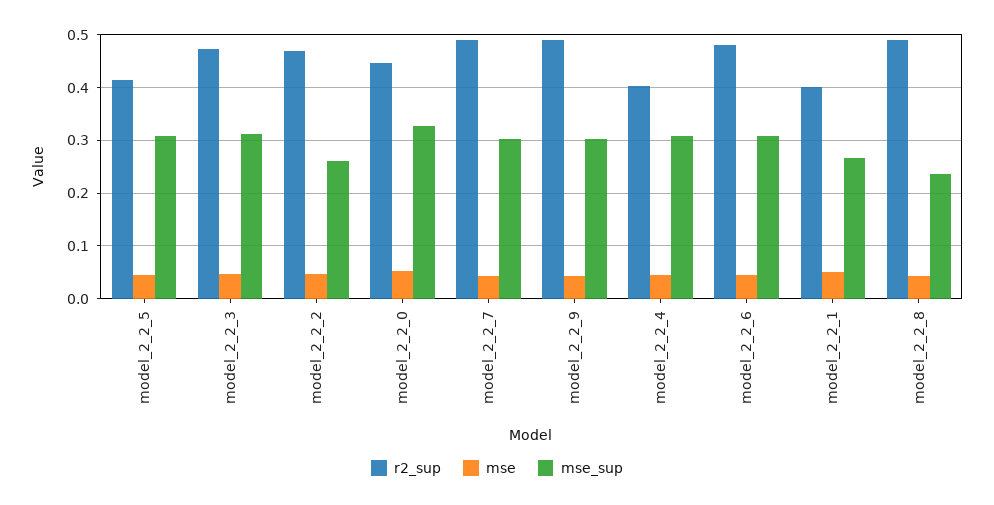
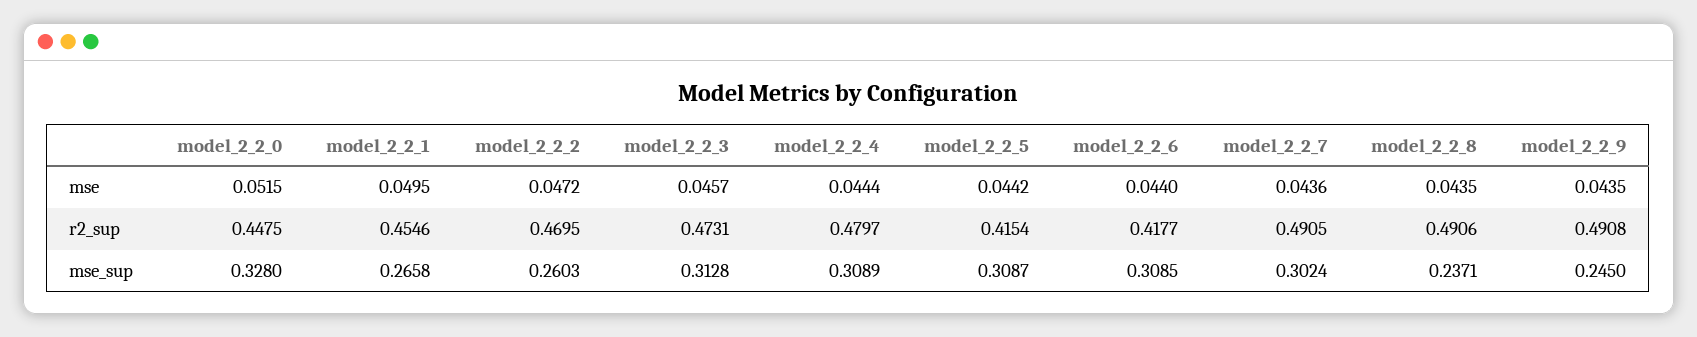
  {
    "r2_sup": {
      "model_2_2_5": 0.4154,
      "model_2_2_3": 0.4731,
      "model_2_2_2": 0.4695,
      "model_2_2_0": 0.4475,
      "model_2_2_7": 0.4905,
      "model_2_2_9": 0.4908,
-     "model_2_2_4": 0.4,
+     "model_2_2_4": 0.4797,
-     "model_2_2_6": 0.48,
+     "model_2_2_6": 0.4177,
-     "model_2_2_1": 0.4,
+     "model_2_2_1": 0.4546,
      "model_2_2_8": 0.4906
    },
    "mse": {
      "model_2_2_5": 0.0442,
      "model_2_2_3": 0.0457,
      "model_2_2_2": 0.0472,
      "model_2_2_0": 0.0515,
      "model_2_2_7": 0.0436,
      "model_2_2_9": 0.0435,
      "model_2_2_4": 0.0444,
      "model_2_2_6": 0.044,
      "model_2_2_1": 0.0495,
      "model_2_2_8": 0.0435
    },
    "mse_sup": {
      "model_2_2_5": 0.3087,
      "model_2_2_3": 0.3128,
      "model_2_2_2": 0.2603,
      "model_2_2_0": 0.328,
      "model_2_2_7": 0.3024,
-     "model_2_2_9": 0.3,
+     "model_2_2_9": 0.245,
      "model_2_2_4": 0.3089,
      "model_2_2_6": 0.3085,
      "model_2_2_1": 0.2658,
      "model_2_2_8": 0.2371
    }
  }

